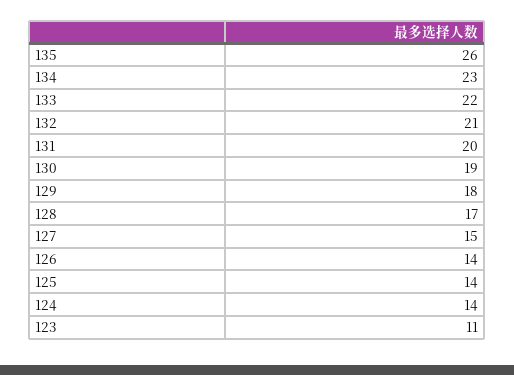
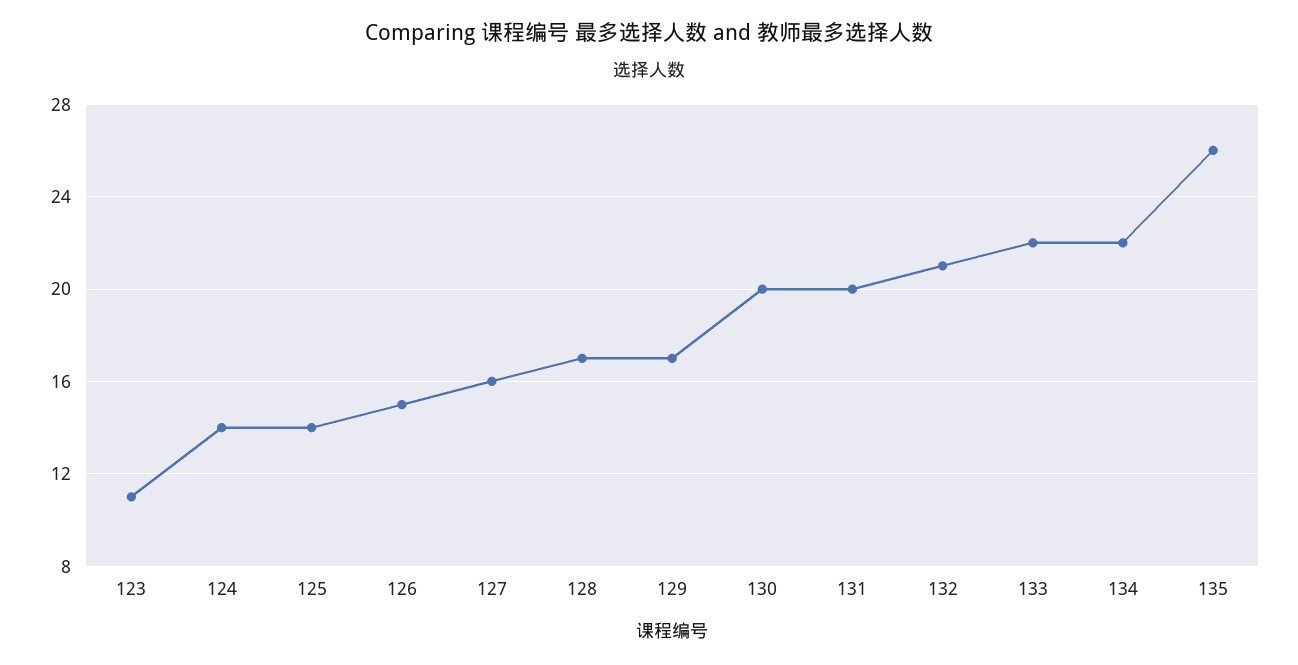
  {
    "135": 26,
-   "134": 23,
+   "134": 22,
    "133": 22,
    "132": 21,
    "131": 20,
-   "130": 19,
+   "130": 20,
-   "129": 18,
+   "129": 17,
    "128": 17,
-   "127": 15,
+   "127": 16,
-   "126": 14,
+   "126": 15,
    "125": 14,
    "124": 14,
    "123": 11
  }

